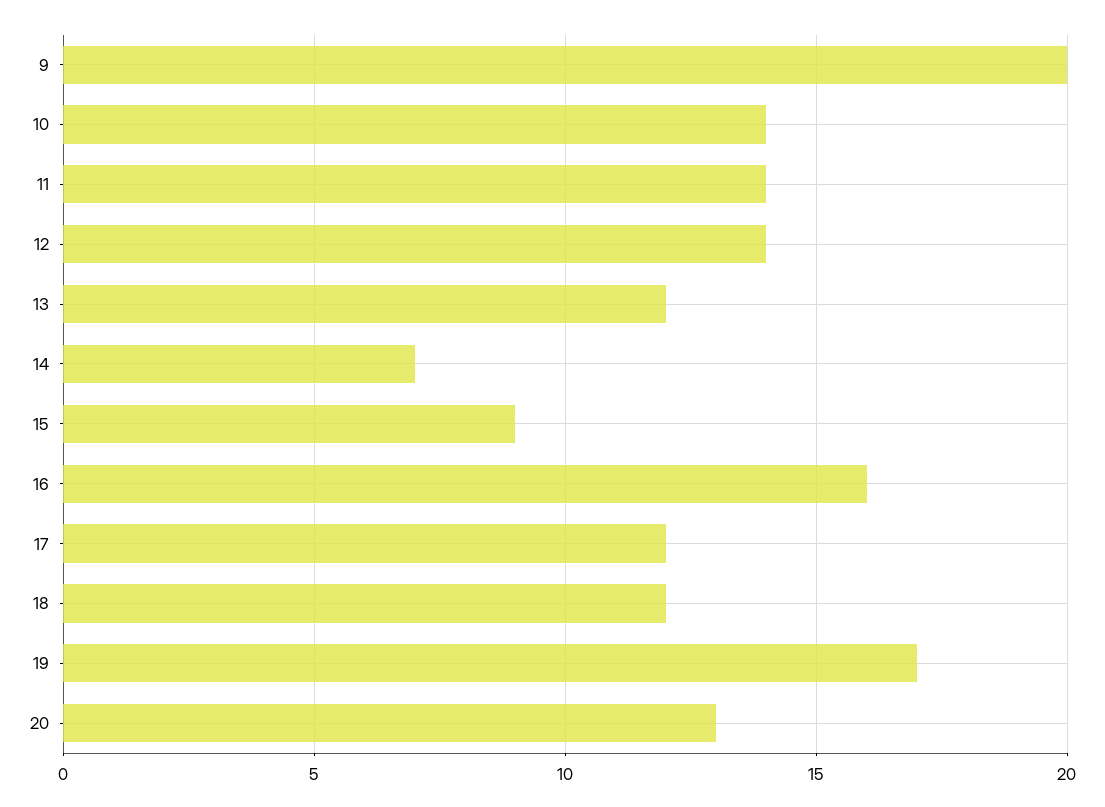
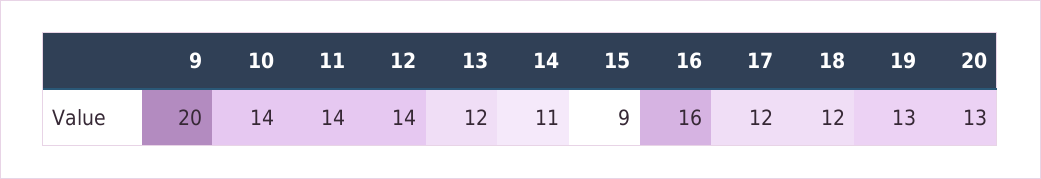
  {
    "9": 20,
    "10": 14,
    "11": 14,
    "12": 14,
    "13": 12,
-   "14": 7,
+   "14": 11,
    "15": 9,
    "16": 16,
    "17": 12,
    "18": 12,
-   "19": 17,
+   "19": 13,
    "20": 13
  }

